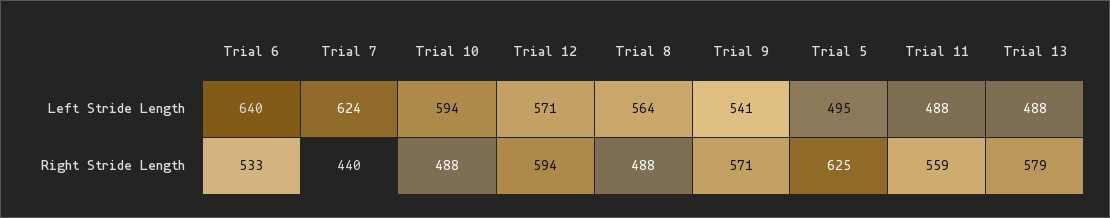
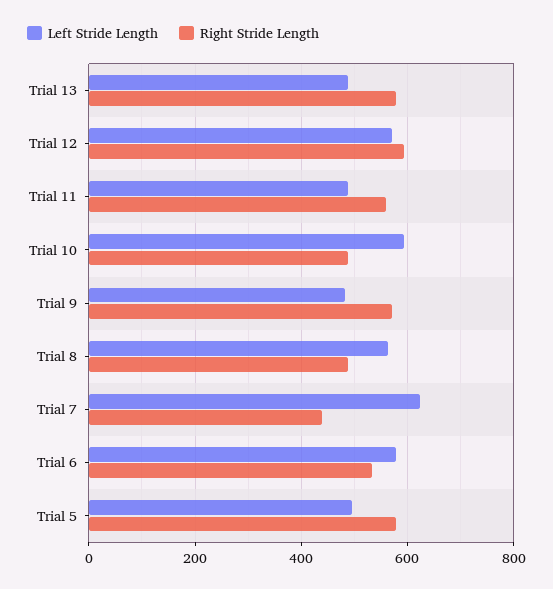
  {
    "Left Stride Length": {
-     "Trial 6": 640,
+     "Trial 6": 580,
      "Trial 7": 624,
      "Trial 10": 594,
      "Trial 12": 571,
      "Trial 8": 564,
-     "Trial 9": 541,
+     "Trial 9": 480,
      "Trial 5": 495,
      "Trial 11": 488,
      "Trial 13": 488
    },
    "Right Stride Length": {
      "Trial 6": 533,
      "Trial 7": 440,
      "Trial 10": 488,
      "Trial 12": 594,
      "Trial 8": 488,
      "Trial 9": 571,
-     "Trial 5": 625,
+     "Trial 5": 580,
      "Trial 11": 559,
      "Trial 13": 579
    }
  }

